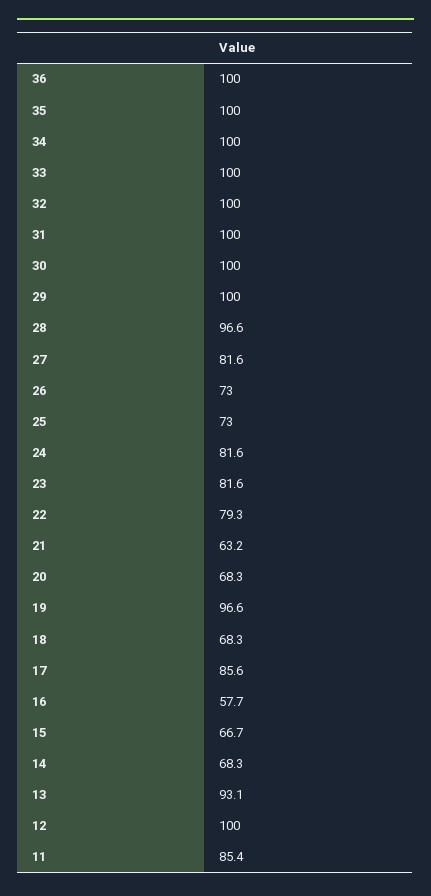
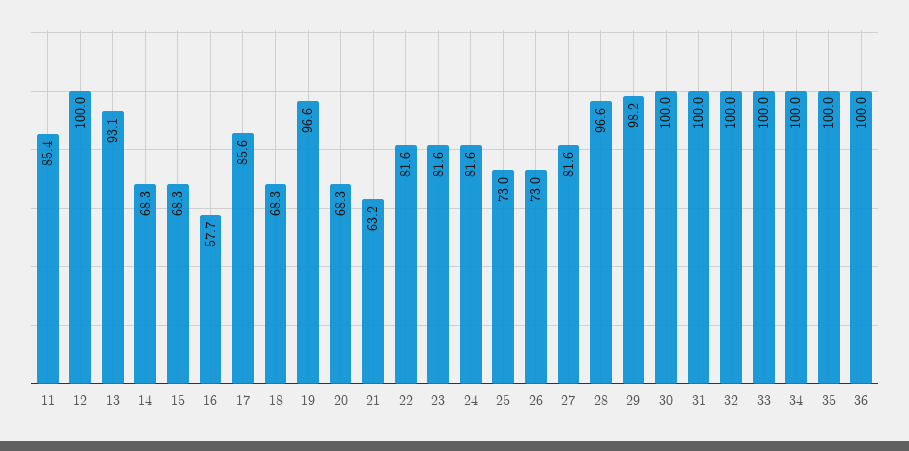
  {
    "36": 100,
    "35": 100,
    "34": 100,
    "33": 100,
    "32": 100,
    "31": 100,
    "30": 100,
-   "29": 100,
+   "29": 98.2,
    "28": 96.6,
    "27": 81.6,
    "26": 73,
    "25": 73,
    "24": 81.6,
    "23": 81.6,
-   "22": 79.3,
+   "22": 81.6,
    "21": 63.2,
    "20": 68.3,
    "19": 96.6,
    "18": 68.3,
    "17": 85.6,
    "16": 57.7,
-   "15": 66.7,
+   "15": 68.3,
    "14": 68.3,
    "13": 93.1,
    "12": 100,
    "11": 85.4
  }

